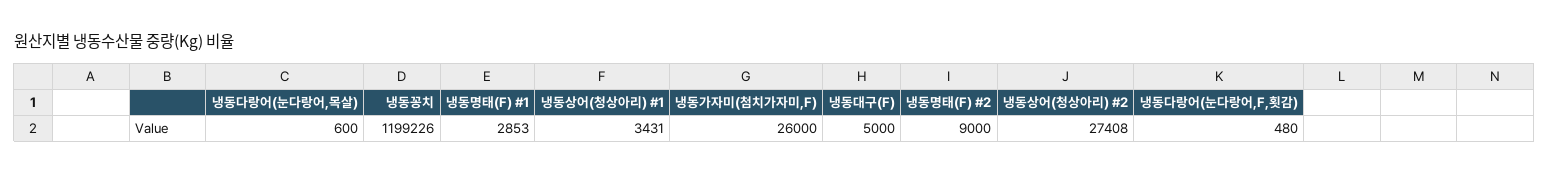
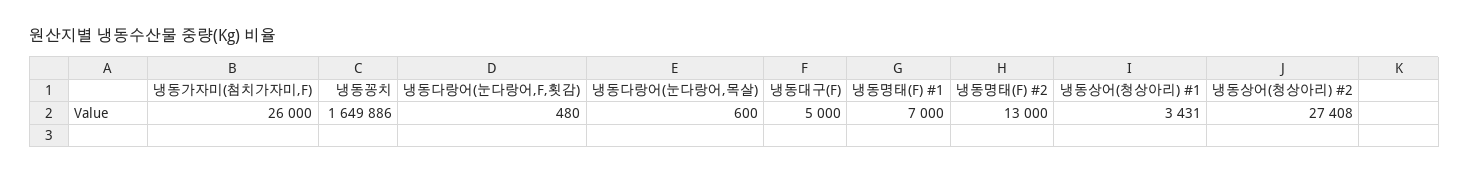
  {
    "냉동다랑어(눈다랑어,목살)": 600,
-   "냉동꽁치": 1199226,
+   "냉동꽁치": 1649886,
-   "냉동명태(F) #1": 2853,
+   "냉동명태(F) #1": 7000,
    "냉동상어(청상아리) #1": 3431,
    "냉동가자미(첨치가자미,F)": 26000,
    "냉동대구(F)": 5000,
-   "냉동명태(F) #2": 9000,
+   "냉동명태(F) #2": 13000,
    "냉동상어(청상아리) #2": 27408,
    "냉동다랑어(눈다랑어,F,횟감)": 480
  }

